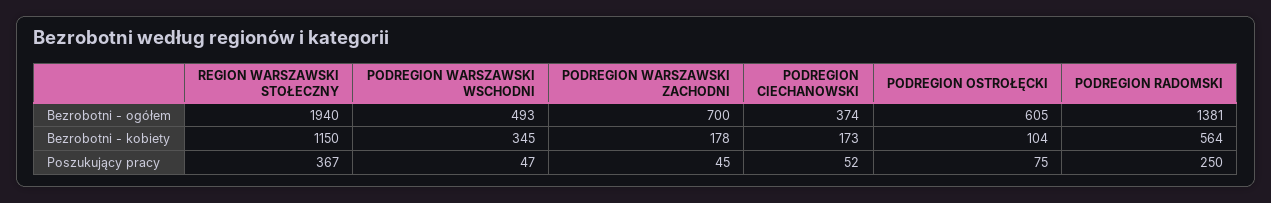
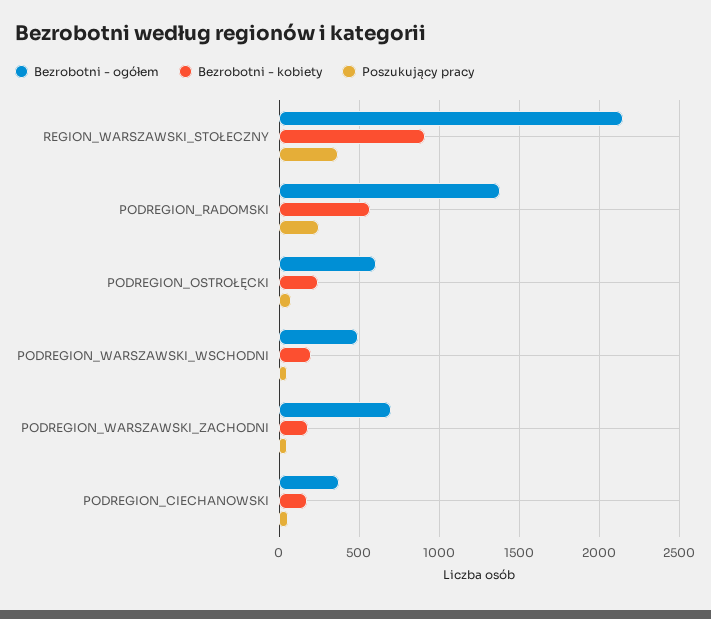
  {
    "Bezrobotni - ogółem": {
-     "REGION WARSZAWSKI STOŁECZNY": 1940,
+     "REGION WARSZAWSKI STOŁECZNY": 2150,
      "PODREGION WARSZAWSKI WSCHODNI": 493,
      "PODREGION WARSZAWSKI ZACHODNI": 700,
      "PODREGION CIECHANOWSKI": 374,
      "PODREGION OSTROŁĘCKI": 605,
      "PODREGION RADOMSKI": 1381
    },
    "Bezrobotni - kobiety": {
-     "REGION WARSZAWSKI STOŁECZNY": 1150,
+     "REGION WARSZAWSKI STOŁECZNY": 900,
-     "PODREGION WARSZAWSKI WSCHODNI": 345,
+     "PODREGION WARSZAWSKI WSCHODNI": 200,
      "PODREGION WARSZAWSKI ZACHODNI": 178,
      "PODREGION CIECHANOWSKI": 173,
-     "PODREGION OSTROŁĘCKI": 104,
+     "PODREGION OSTROŁĘCKI": 250,
      "PODREGION RADOMSKI": 564
    },
    "Poszukujący pracy": {
      "REGION WARSZAWSKI STOŁECZNY": 367,
      "PODREGION WARSZAWSKI WSCHODNI": 47,
      "PODREGION WARSZAWSKI ZACHODNI": 45,
      "PODREGION CIECHANOWSKI": 52,
      "PODREGION OSTROŁĘCKI": 75,
      "PODREGION RADOMSKI": 250
    }
  }

